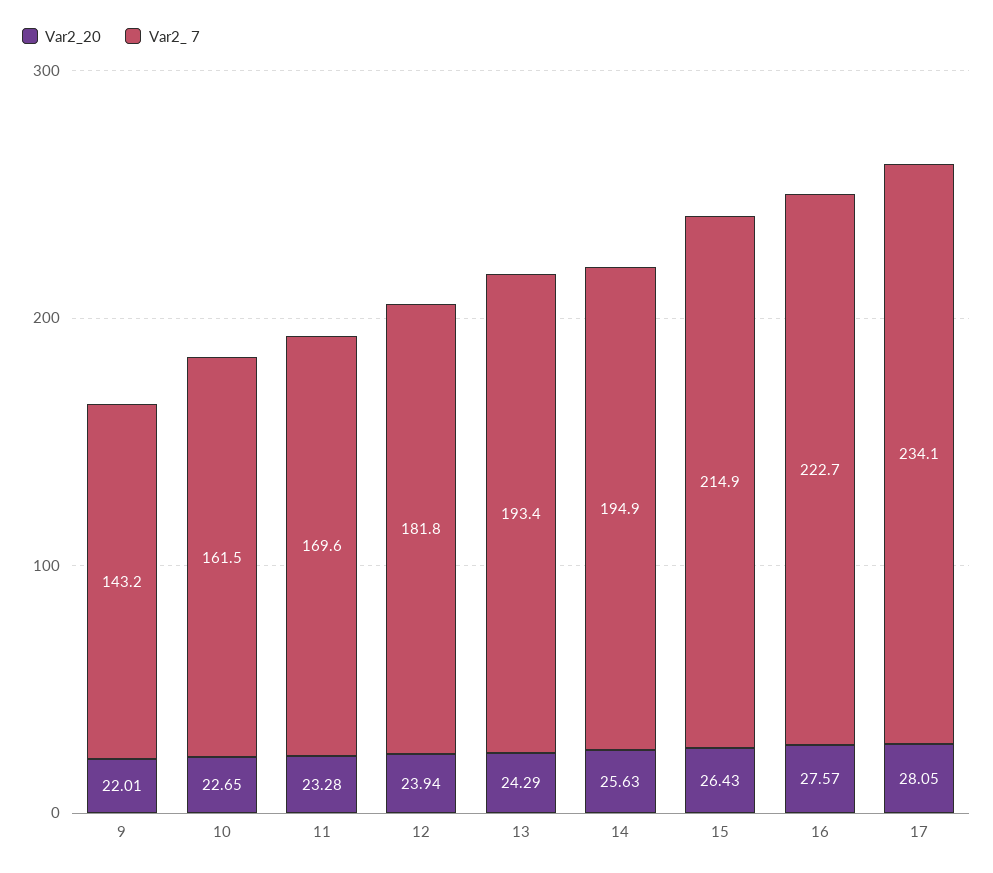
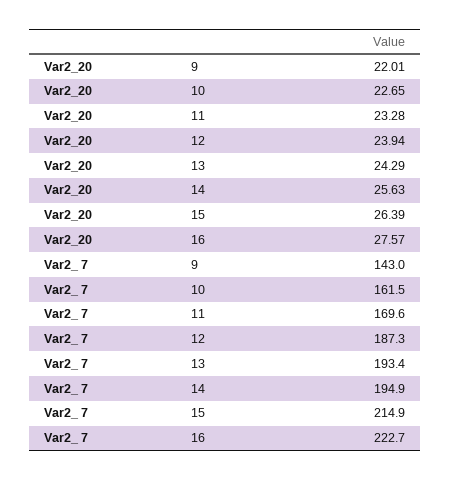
  {
    "Var2_20": {
      "9": 22.01,
      "10": 22.65,
      "11": 23.28,
      "12": 23.94,
      "13": 24.29,
      "14": 25.63,
-     "15": 26.43,
+     "15": 26.39,
-     "16": 27.57,
+     "16": 27.57
-     "17": 28.05
    },
    "Var2_ 7": {
-     "9": 143.2,
+     "9": 143,
      "10": 161.5,
      "11": 169.6,
-     "12": 181.8,
+     "12": 187.3,
      "13": 193.4,
      "14": 194.9,
      "15": 214.9,
-     "16": 222.7,
+     "16": 222.7
-     "17": 234.1
    }
  }

